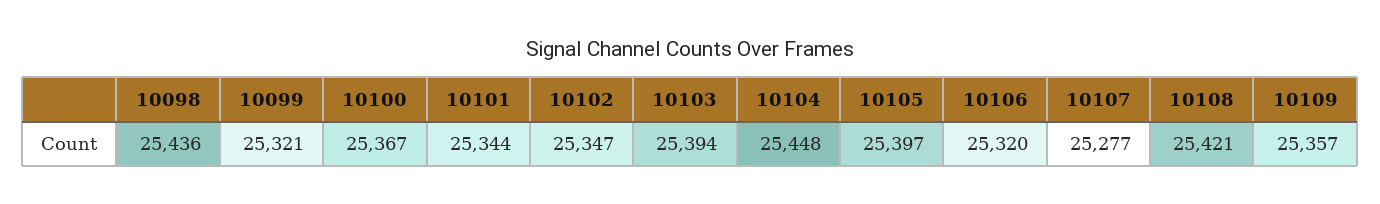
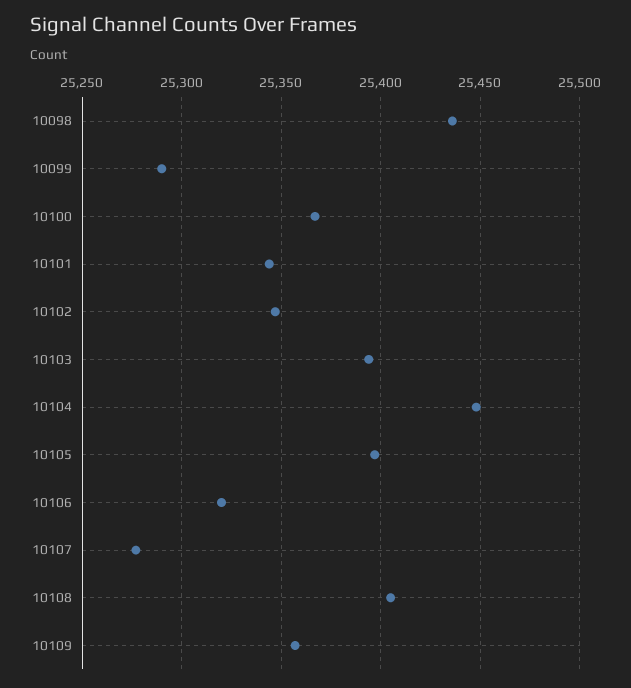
  {
    "10098": 25436,
-   "10099": 25321,
+   "10099": 25290,
    "10100": 25367,
    "10101": 25344,
    "10102": 25347,
    "10103": 25394,
    "10104": 25448,
    "10105": 25397,
    "10106": 25320,
    "10107": 25277,
-   "10108": 25421,
+   "10108": 25405,
    "10109": 25357
  }

